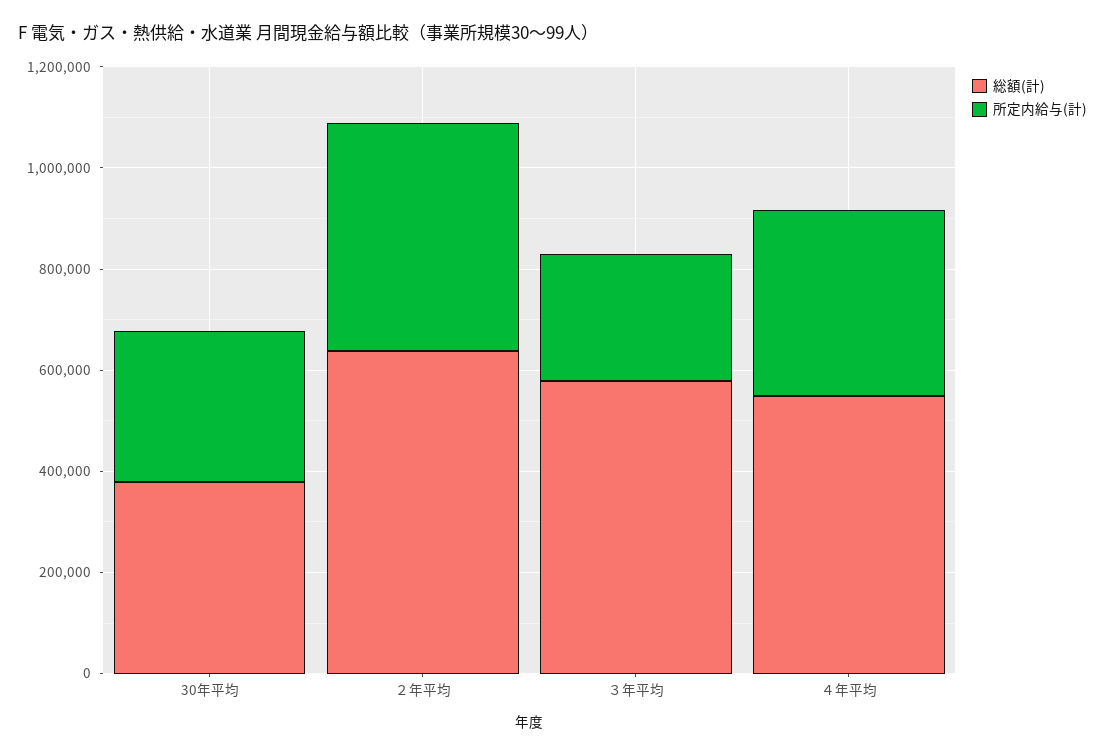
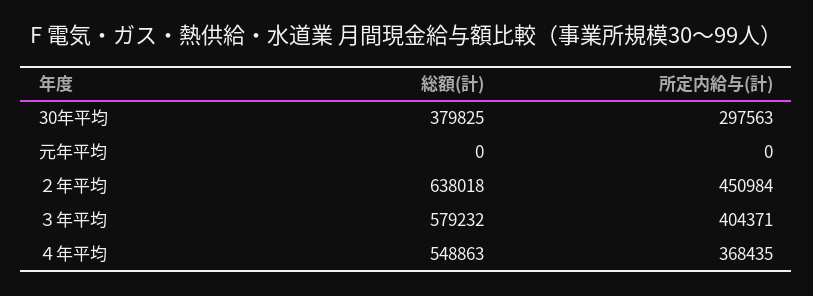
  {
    "総額(計)": {
      "30年平均": 379825,
      "２年平均": 638018,
      "３年平均": 579232,
-     "４年平均": 548863
+     "４年平均": 548863,
+     "元年平均": 0
    },
    "所定内給与(計)": {
      "30年平均": 297563,
      "２年平均": 450984,
-     "３年平均": 250000,
+     "３年平均": 404371,
-     "４年平均": 368435
+     "４年平均": 368435,
+     "元年平均": 0
    }
  }

